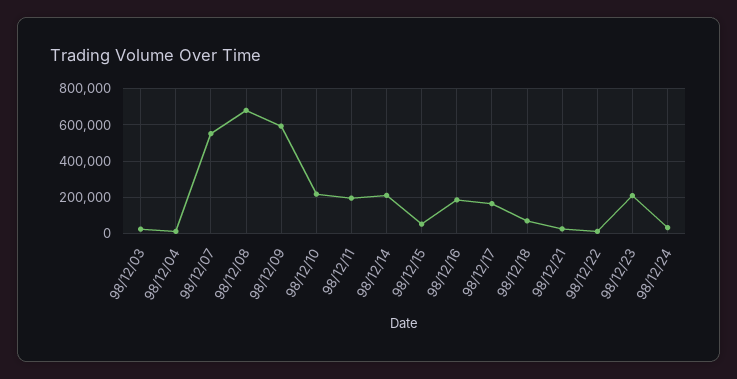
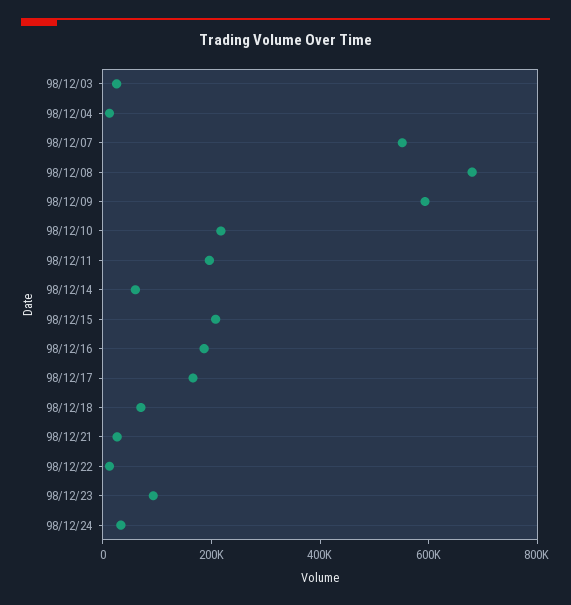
  {
    "98/12/03": 50000,
    "98/12/04": 0,
    "98/12/07": 550000,
    "98/12/08": 700000,
    "98/12/09": 600000,
    "98/12/10": 200000,
    "98/12/11": 200000,
-   "98/12/14": 200000,
+   "98/12/14": 50000,
-   "98/12/15": 50000,
+   "98/12/15": 200000,
    "98/12/16": 200000,
    "98/12/17": 150000,
    "98/12/18": 50000,
    "98/12/21": 50000,
    "98/12/22": 0,
-   "98/12/23": 200000,
+   "98/12/23": 100000,
    "98/12/24": 50000
  }

